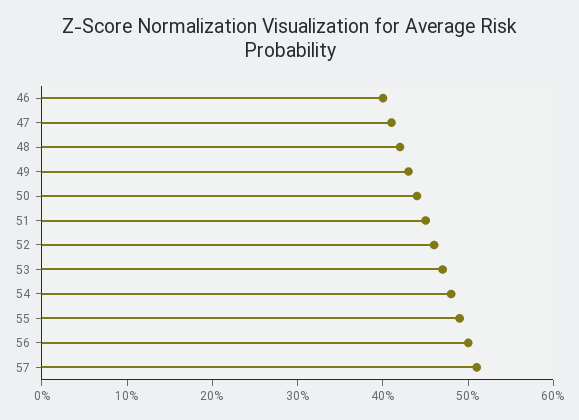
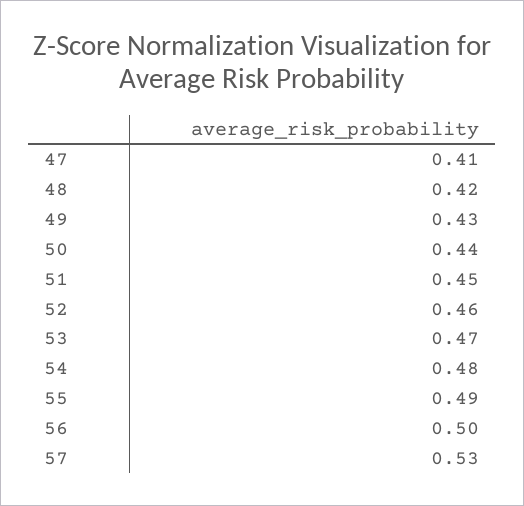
  {
-   "46": 0.4,
    "47": 0.41,
    "48": 0.42,
    "49": 0.43,
    "50": 0.44,
    "51": 0.45,
    "52": 0.46,
    "53": 0.47,
    "54": 0.48,
    "55": 0.49,
    "56": 0.5,
-   "57": 0.51
+   "57": 0.53
  }

